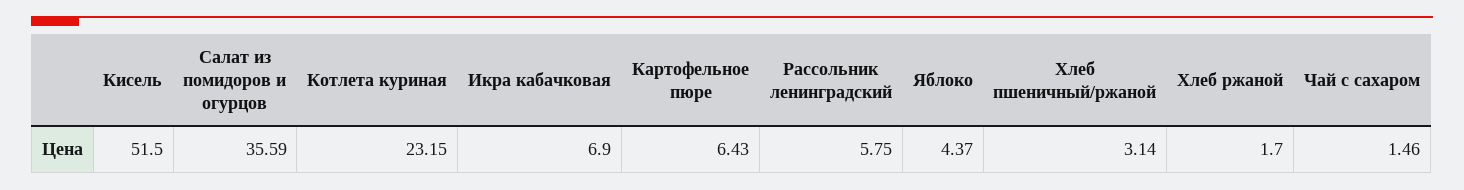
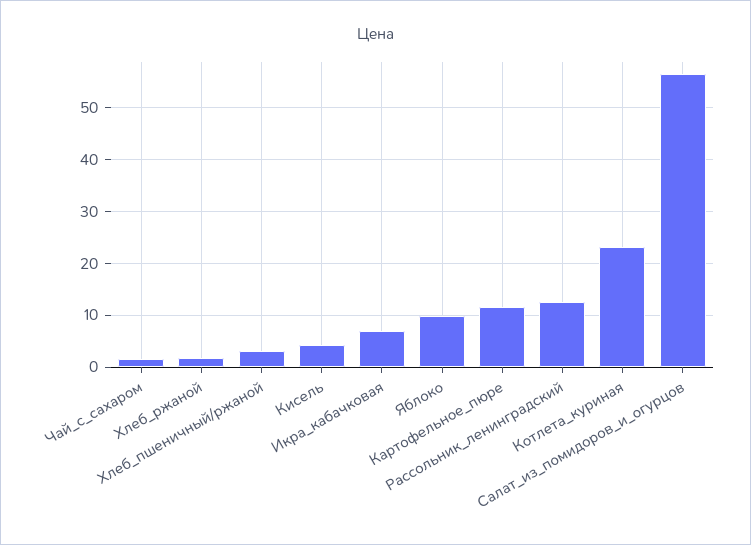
  {
-   "Кисель": 51.5,
+   "Кисель": 4,
-   "Салат из помидоров и огурцов": 35.59,
+   "Салат из помидоров и огурцов": 56,
    "Котлета куриная": 23.15,
    "Икра кабачковая": 6.9,
-   "Картофельное пюре": 6.43,
+   "Картофельное пюре": 12,
-   "Рассольник ленинградский": 5.75,
+   "Рассольник ленинградский": 12,
-   "Яблоко": 4.37,
+   "Яблоко": 10,
    "Хлеб пшеничный/ржаной": 3.14,
    "Хлеб ржаной": 1.7,
    "Чай с сахаром": 1.46
  }

